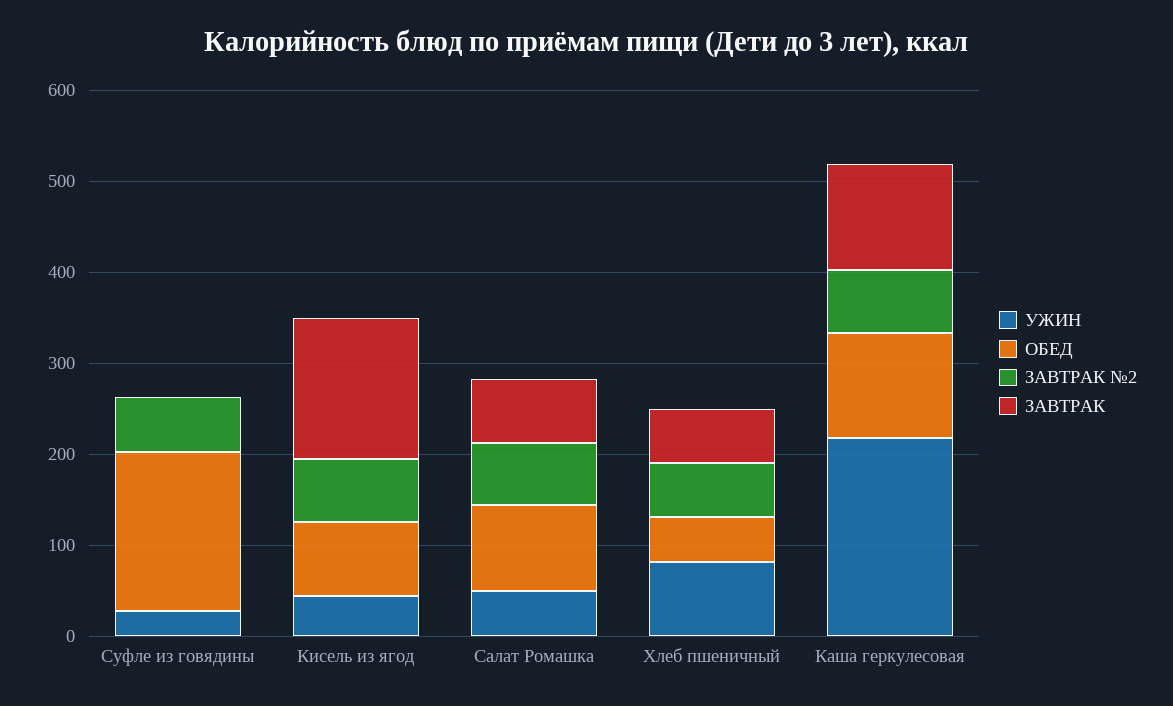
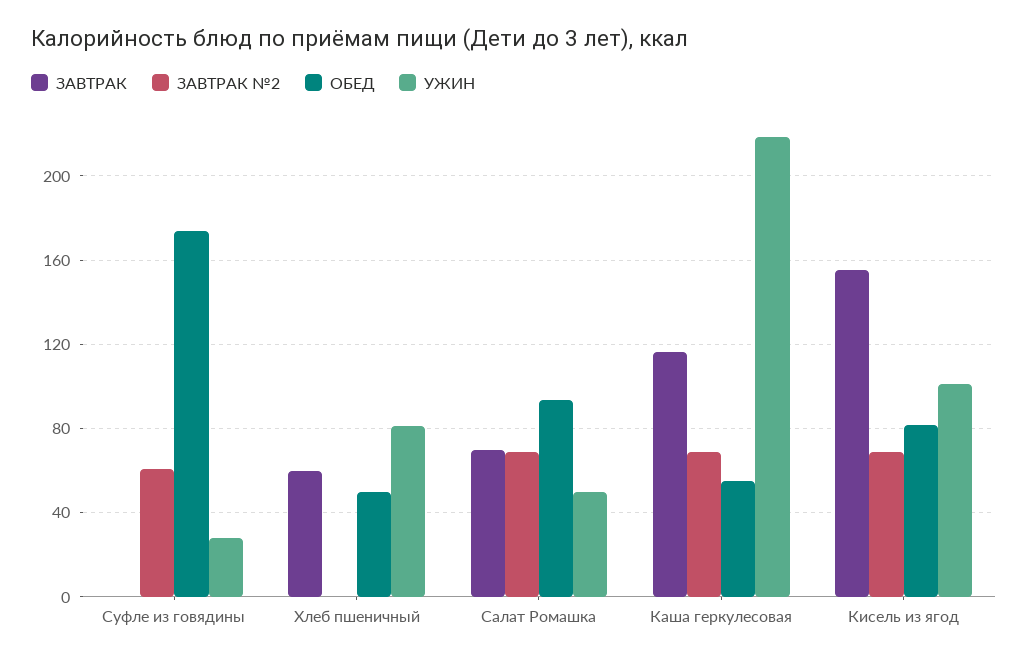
  {
    "УЖИН": {
      "Суфле из говядины": 30,
-     "Кисель из ягод": 40,
+     "Кисель из ягод": 100,
      "Салат Ромашка": 50,
      "Хлеб пшеничный": 80,
      "Каша геркулесовая": 220
    },
    "ОБЕД": {
      "Суфле из говядины": 175,
      "Кисель из ягод": 80,
      "Салат Ромашка": 95,
      "Хлеб пшеничный": 50,
-     "Каша геркулесовая": 120
+     "Каша геркулесовая": 55
    },
    "ЗАВТРАК №2": {
      "Суфле из говядины": 60,
      "Кисель из ягод": 70,
      "Салат Ромашка": 70,
-     "Хлеб пшеничный": 60,
+     "Хлеб пшеничный": 0,
      "Каша геркулесовая": 70
    },
    "ЗАВТРАК": {
      "Суфле из говядины": 0,
      "Кисель из ягод": 155,
      "Салат Ромашка": 70,
      "Хлеб пшеничный": 60,
      "Каша геркулесовая": 115
    }
  }

